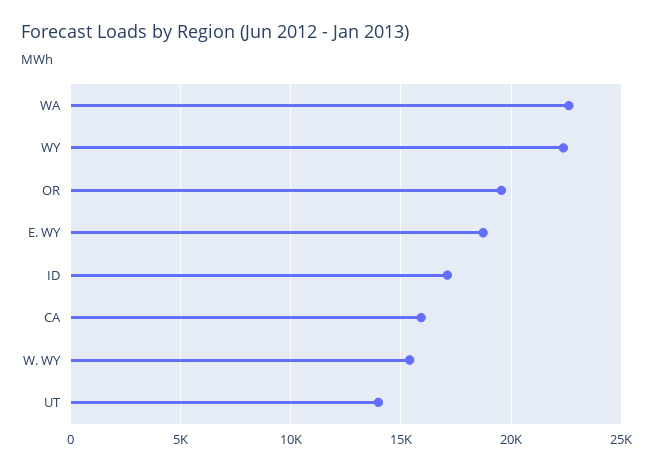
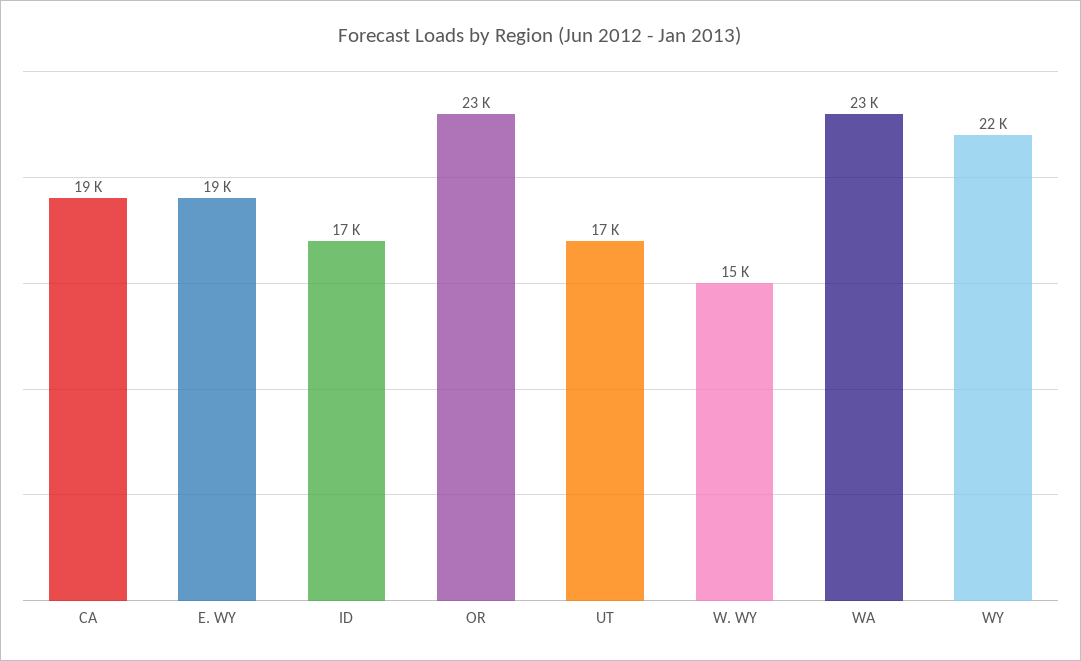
  {
    "WA": 23000,
    "WY": 22000,
-   "OR": 19500,
+   "OR": 23000,
    "E. WY": 19000,
    "ID": 17000,
-   "CA": 16000,
+   "CA": 19000,
    "W. WY": 15000,
-   "UT": 14000
+   "UT": 17000
  }

